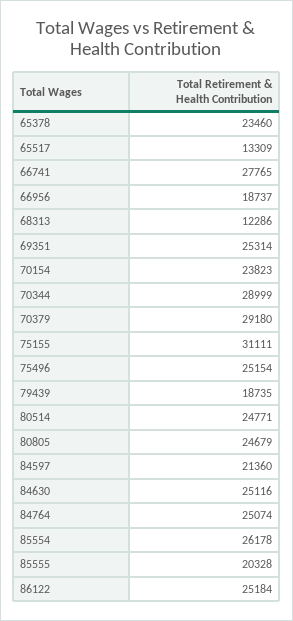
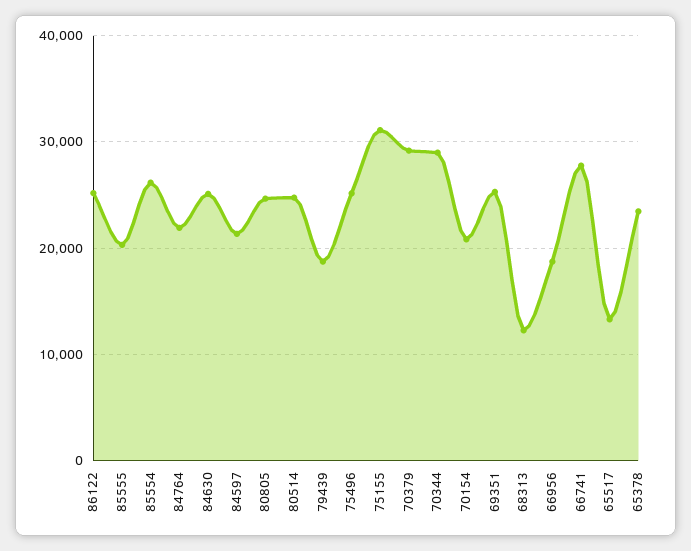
  {
    "65378": 23460,
    "65517": 13309,
    "66741": 27765,
    "66956": 18737,
    "68313": 12286,
    "69351": 25314,
-   "70154": 23823,
+   "70154": 21000,
    "70344": 28999,
    "70379": 29180,
    "75155": 31111,
    "75496": 25154,
    "79439": 18735,
    "80514": 24771,
    "80805": 24679,
    "84597": 21360,
    "84630": 25116,
-   "84764": 25074,
+   "84764": 22000,
    "85554": 26178,
    "85555": 20328,
    "86122": 25184
  }

